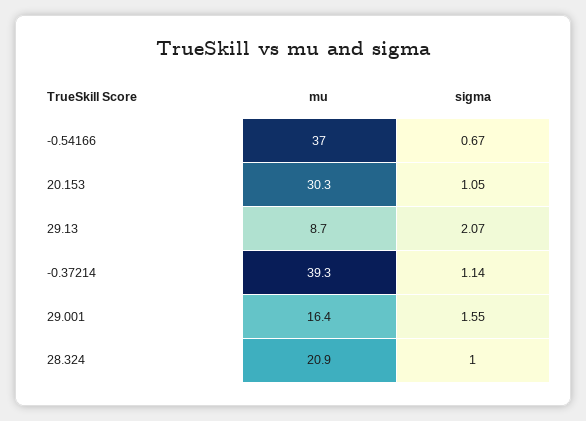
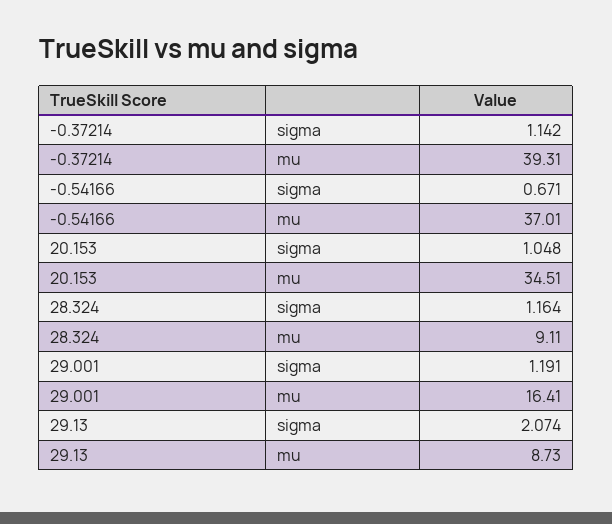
  {
    "mu": {
      "-0.54166": 37.01,
-     "20.153": 30.3,
+     "20.153": 34.51,
      "29.13": 8.73,
      "-0.37214": 39.31,
      "29.001": 16.41,
-     "28.324": 20.9
+     "28.324": 9.11
    },
    "sigma": {
      "-0.54166": 0.671,
      "20.153": 1.048,
      "29.13": 2.074,
      "-0.37214": 1.142,
-     "29.001": 1.55,
+     "29.001": 1.191,
-     "28.324": 1
+     "28.324": 1.164
    }
  }

